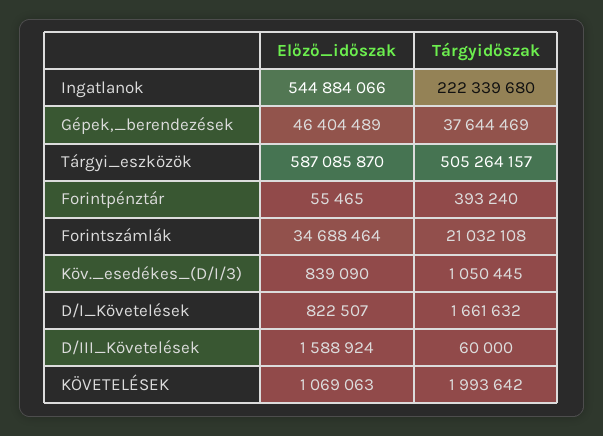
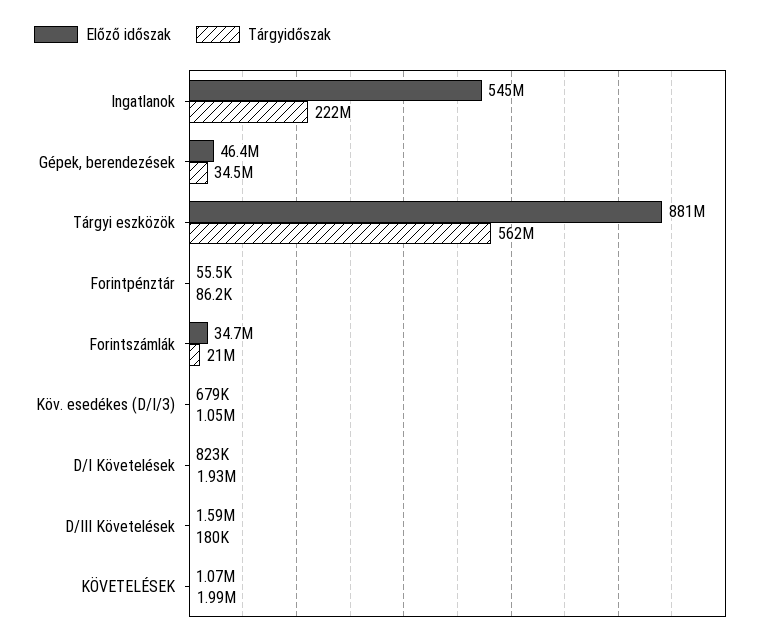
  {
    "Előző_időszak": {
      "Ingatlanok": 544884066,
      "Gépek,_berendezések": 46404489,
-     "Tárgyi_eszközök": 587085870,
+     "Tárgyi_eszközök": 881000000,
      "Forintpénztár": 55465,
      "Forintszámlák": 34688464,
-     "Köv._esedékes_(D/I/3)": 839090,
+     "Köv._esedékes_(D/I/3)": 679000,
      "D/I_Követelések": 822507,
      "D/III_Követelések": 1588924,
      "KÖVETELÉSEK": 1069063
    },
    "Tárgyidőszak": {
      "Ingatlanok": 222339680,
-     "Gépek,_berendezések": 37644469,
+     "Gépek,_berendezések": 34500000,
-     "Tárgyi_eszközök": 505264157,
+     "Tárgyi_eszközök": 562000000,
-     "Forintpénztár": 393240,
+     "Forintpénztár": 86200,
      "Forintszámlák": 21032108,
      "Köv._esedékes_(D/I/3)": 1050445,
-     "D/I_Követelések": 1661632,
+     "D/I_Követelések": 1930000,
-     "D/III_Követelések": 60000,
+     "D/III_Követelések": 180000,
      "KÖVETELÉSEK": 1993642
    }
  }

